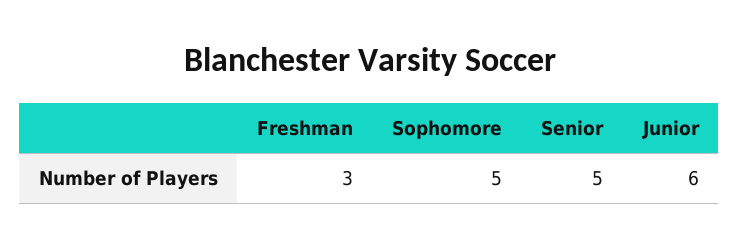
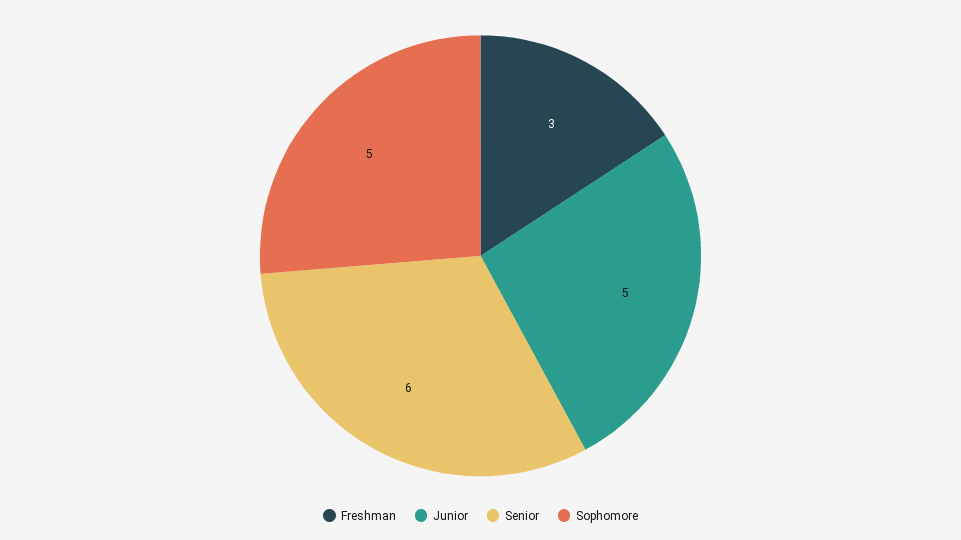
  {
    "Freshman": 3,
    "Sophomore": 5,
-   "Senior": 5,
+   "Senior": 6,
-   "Junior": 6
+   "Junior": 5
  }

